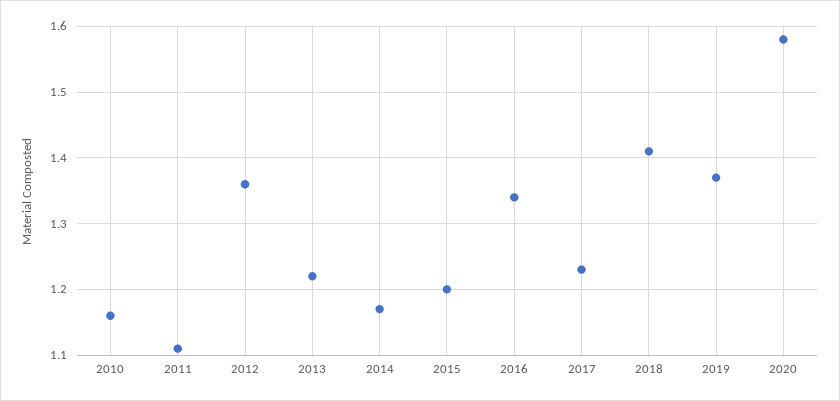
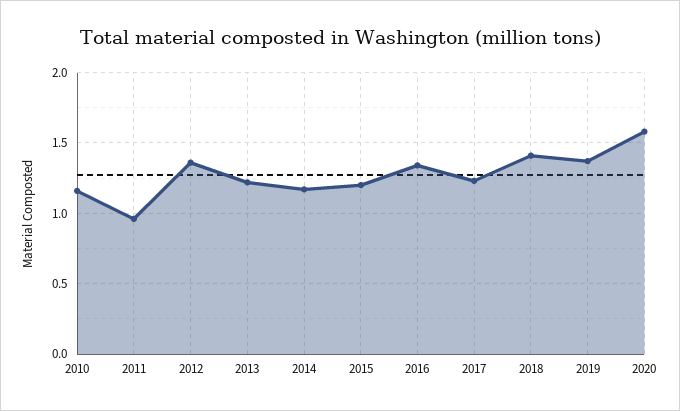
  {
    "2010": 1.16,
-   "2011": 1.11,
+   "2011": 0.95,
    "2012": 1.36,
    "2013": 1.22,
    "2014": 1.17,
    "2015": 1.2,
    "2016": 1.34,
    "2017": 1.23,
    "2018": 1.41,
    "2019": 1.37,
    "2020": 1.58
  }

